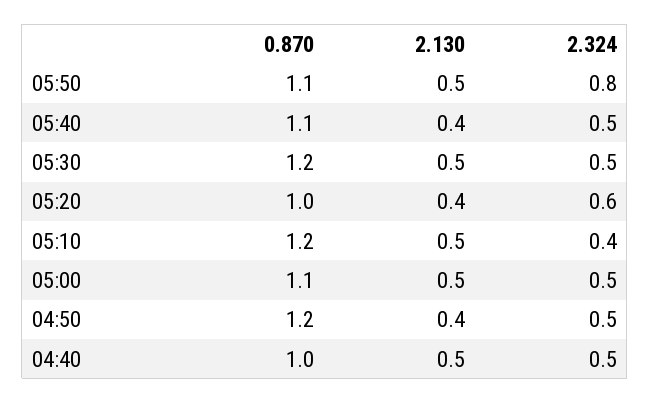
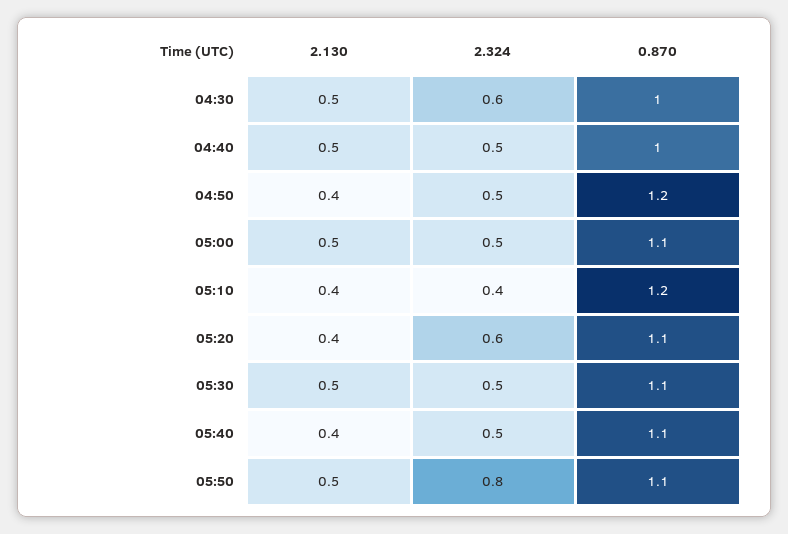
  {
    "0.870": {
      "05:50": 1.1,
      "05:40": 1.1,
-     "05:30": 1.2,
+     "05:30": 1.1,
-     "05:20": 1,
+     "05:20": 1.1,
      "05:10": 1.2,
      "05:00": 1.1,
      "04:50": 1.2,
-     "04:40": 1
+     "04:40": 1,
+     "04:30": 1
    },
    "2.130": {
      "05:50": 0.5,
      "05:40": 0.4,
      "05:30": 0.5,
      "05:20": 0.4,
-     "05:10": 0.5,
+     "05:10": 0.4,
      "05:00": 0.5,
      "04:50": 0.4,
-     "04:40": 0.5
+     "04:40": 0.5,
+     "04:30": 0.5
    },
    "2.324": {
      "05:50": 0.8,
      "05:40": 0.5,
      "05:30": 0.5,
      "05:20": 0.6,
      "05:10": 0.4,
      "05:00": 0.5,
      "04:50": 0.5,
-     "04:40": 0.5
+     "04:40": 0.5,
+     "04:30": 0.6
    }
  }

